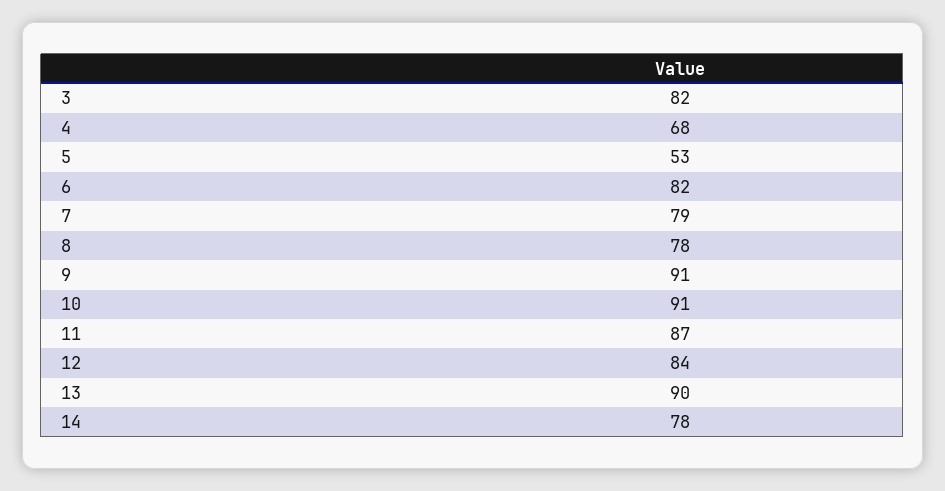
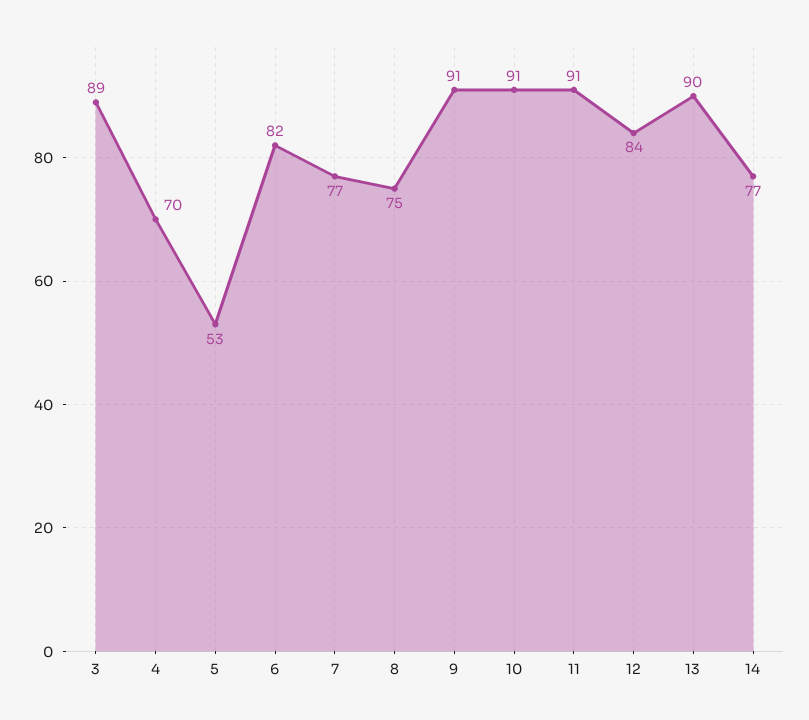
  {
-   "3": 82,
+   "3": 89,
-   "4": 68,
+   "4": 70,
    "5": 53,
    "6": 82,
-   "7": 79,
+   "7": 77,
-   "8": 78,
+   "8": 75,
    "9": 91,
    "10": 91,
-   "11": 87,
+   "11": 91,
    "12": 84,
    "13": 90,
-   "14": 78
+   "14": 77
  }

